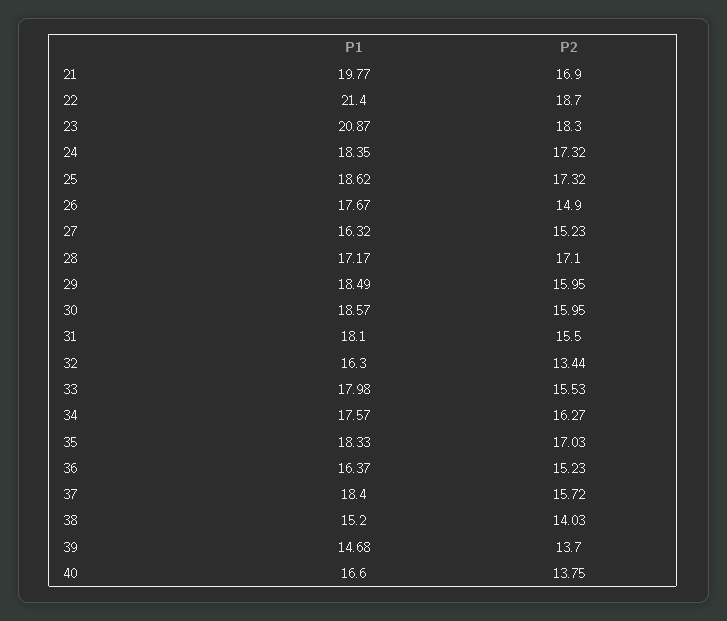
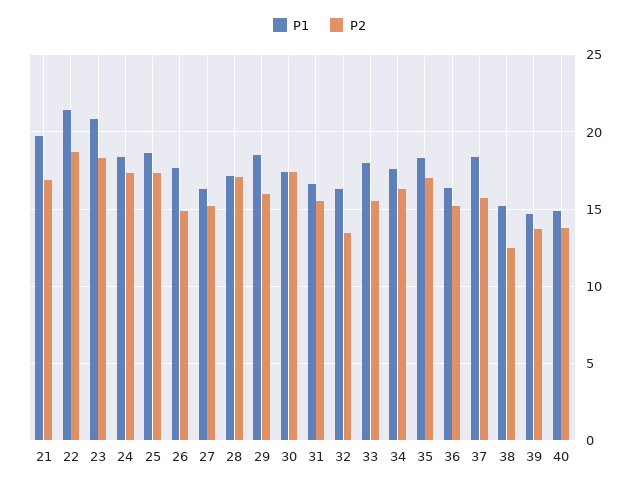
  {
    "P1": {
      "21": 19.77,
      "22": 21.4,
      "23": 20.87,
      "24": 18.35,
      "25": 18.62,
      "26": 17.67,
      "27": 16.32,
      "28": 17.17,
      "29": 18.49,
-     "30": 18.57,
+     "30": 17.5,
-     "31": 18.1,
+     "31": 16.5,
      "32": 16.3,
      "33": 17.98,
      "34": 17.57,
      "35": 18.33,
      "36": 16.37,
      "37": 18.4,
      "38": 15.2,
      "39": 14.68,
-     "40": 16.6
+     "40": 15
    },
    "P2": {
      "21": 16.9,
      "22": 18.7,
      "23": 18.3,
      "24": 17.32,
      "25": 17.32,
      "26": 14.9,
      "27": 15.23,
      "28": 17.1,
      "29": 15.95,
-     "30": 15.95,
+     "30": 17.5,
      "31": 15.5,
      "32": 13.44,
      "33": 15.53,
      "34": 16.27,
      "35": 17.03,
      "36": 15.23,
      "37": 15.72,
-     "38": 14.03,
+     "38": 12.5,
      "39": 13.7,
      "40": 13.75
    }
  }

